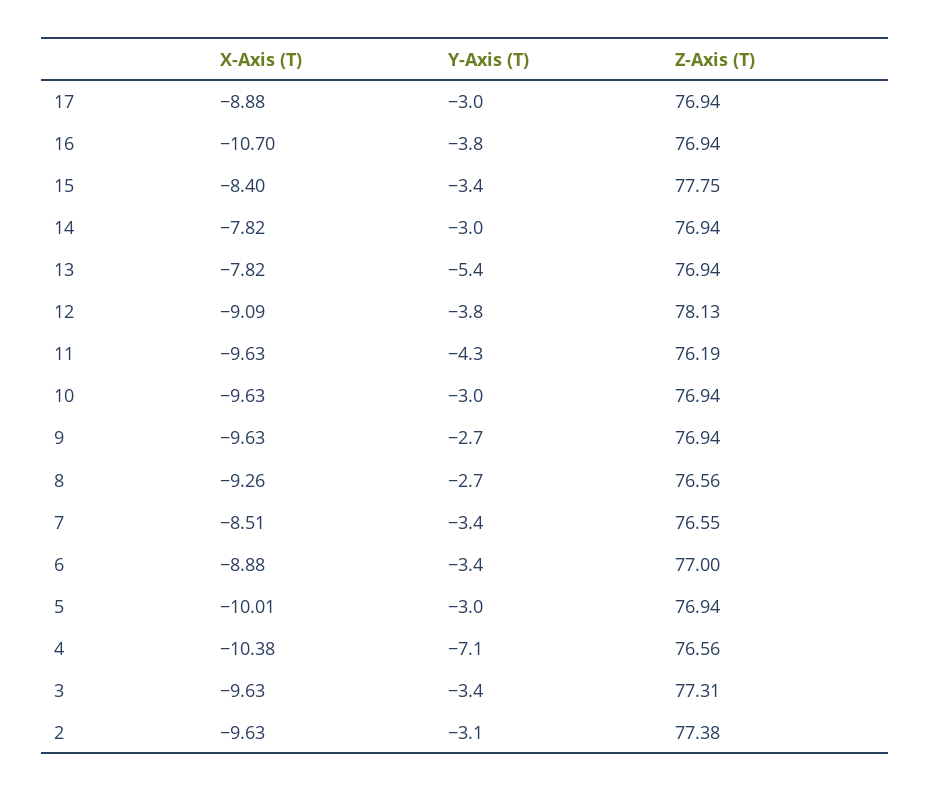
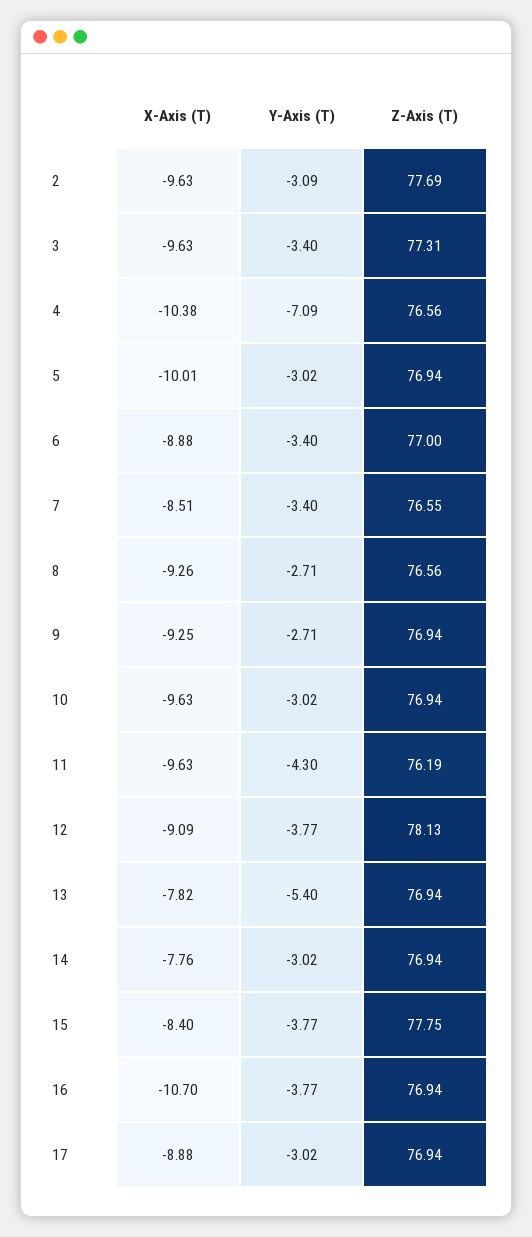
  {
    "X-Axis (T)": {
      "17": -8.88,
      "16": -10.7,
      "15": -8.4,
-     "14": -7.82,
+     "14": -7.76,
      "13": -7.82,
      "12": -9.09,
      "11": -9.63,
      "10": -9.63,
-     "9": -9.63,
+     "9": -9.25,
      "8": -9.26,
      "7": -8.51,
      "6": -8.88,
      "5": -10.01,
      "4": -10.38,
      "3": -9.63,
      "2": -9.63
    },
    "Y-Axis (T)": {
      "17": -3.02,
      "16": -3.77,
-     "15": -3.4,
+     "15": -3.77,
      "14": -3.02,
      "13": -5.4,
      "12": -3.77,
      "11": -4.3,
      "10": -3.02,
      "9": -2.71,
      "8": -2.71,
      "7": -3.4,
      "6": -3.4,
      "5": -3.02,
      "4": -7.09,
      "3": -3.4,
      "2": -3.09
    },
    "Z-Axis (T)": {
      "17": 76.94,
      "16": 76.94,
      "15": 77.75,
      "14": 76.94,
      "13": 76.94,
      "12": 78.13,
      "11": 76.19,
      "10": 76.94,
      "9": 76.94,
      "8": 76.56,
      "7": 76.55,
      "6": 77,
      "5": 76.94,
      "4": 76.56,
      "3": 77.31,
-     "2": 77.38
+     "2": 77.69
    }
  }

